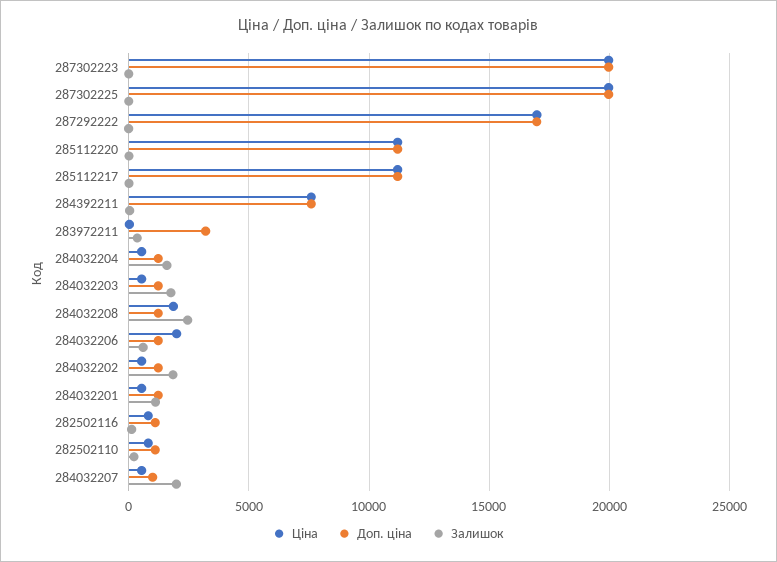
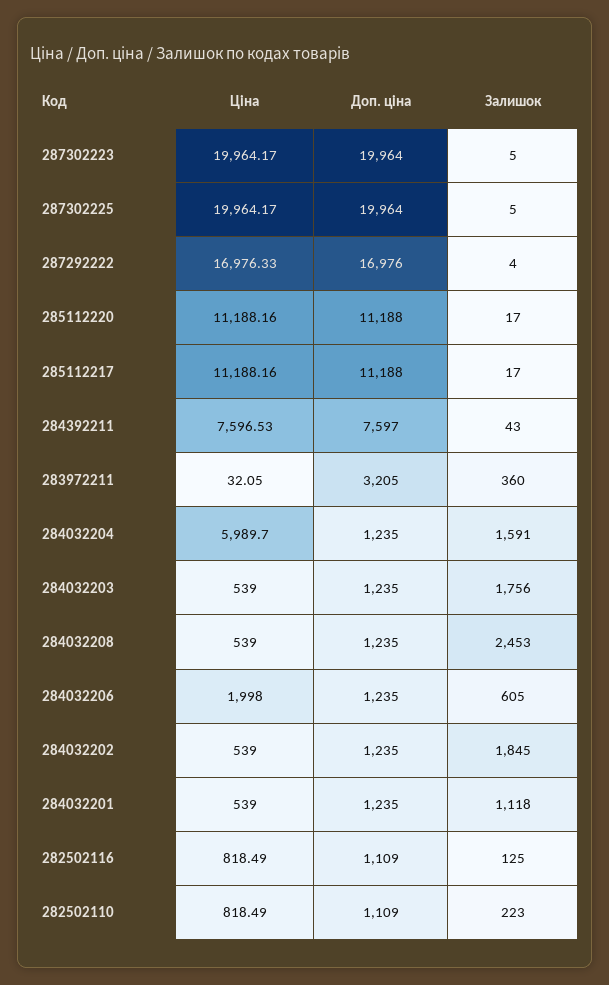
  {
    "Ціна": {
      "287302223": 19964.17,
      "287302225": 19964.17,
      "287292222": 16976.33,
      "285112220": 11188.16,
      "285112217": 11188.16,
      "284392211": 7596.53,
      "283972211": 32.05,
-     "284032204": 500,
+     "284032204": 5989.7,
      "284032203": 539,
-     "284032208": 2000,
+     "284032208": 539,
      "284032206": 1998,
      "284032202": 539,
      "284032201": 539,
      "282502116": 818.49,
-     "282502110": 818.49,
+     "282502110": 818.49
-     "284032207": 500
    },
    "Доп. ціна": {
      "287302223": 19964,
      "287302225": 19964,
      "287292222": 16976,
      "285112220": 11188,
      "285112217": 11188,
      "284392211": 7597,
      "283972211": 3205,
      "284032204": 1235,
      "284032203": 1235,
      "284032208": 1235,
      "284032206": 1235,
      "284032202": 1235,
      "284032201": 1235,
      "282502116": 1109,
-     "282502110": 1109,
+     "282502110": 1109
-     "284032207": 1000
    },
    "Залишок": {
      "287302223": 5,
      "287302225": 5,
      "287292222": 4,
      "285112220": 17,
      "285112217": 17,
      "284392211": 43,
      "283972211": 360,
      "284032204": 1591,
      "284032203": 1756,
      "284032208": 2453,
      "284032206": 605,
      "284032202": 1845,
      "284032201": 1118,
      "282502116": 125,
-     "282502110": 223,
+     "282502110": 223
-     "284032207": 2000
    }
  }

